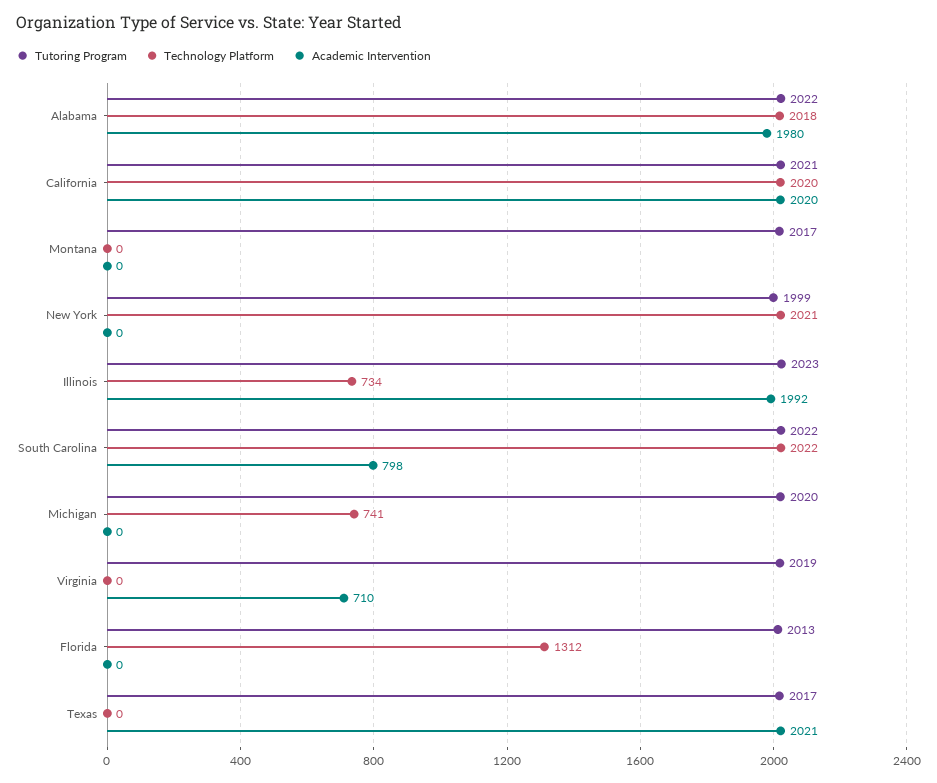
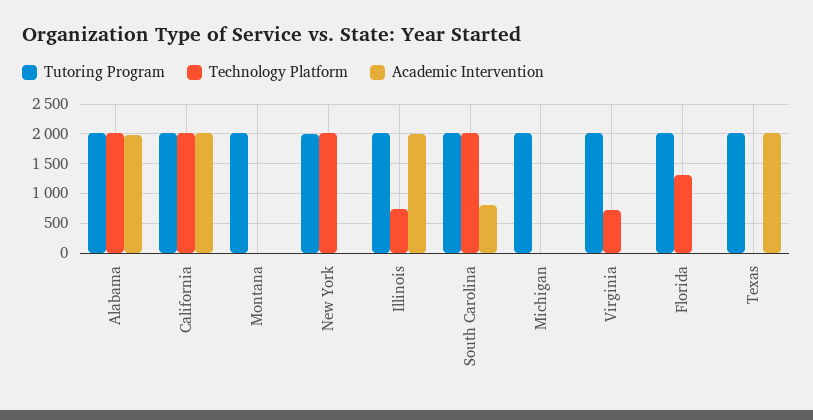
  {
    "Tutoring Program": {
      "Alabama": 2022,
      "California": 2021,
      "Montana": 2017,
      "New York": 1999,
      "Illinois": 2023,
      "South Carolina": 2022,
      "Michigan": 2020,
      "Virginia": 2019,
      "Florida": 2013,
      "Texas": 2017
    },
    "Technology Platform": {
      "Alabama": 2018,
      "California": 2020,
      "Montana": 0,
      "New York": 2021,
      "Illinois": 734,
      "South Carolina": 2022,
-     "Michigan": 741,
+     "Michigan": 0,
-     "Virginia": 0,
+     "Virginia": 750,
      "Florida": 1312,
      "Texas": 0
    },
    "Academic Intervention": {
      "Alabama": 1980,
      "California": 2020,
      "Montana": 0,
      "New York": 0,
      "Illinois": 1992,
      "South Carolina": 798,
      "Michigan": 0,
-     "Virginia": 710,
+     "Virginia": 0,
      "Florida": 0,
      "Texas": 2021
    }
  }

